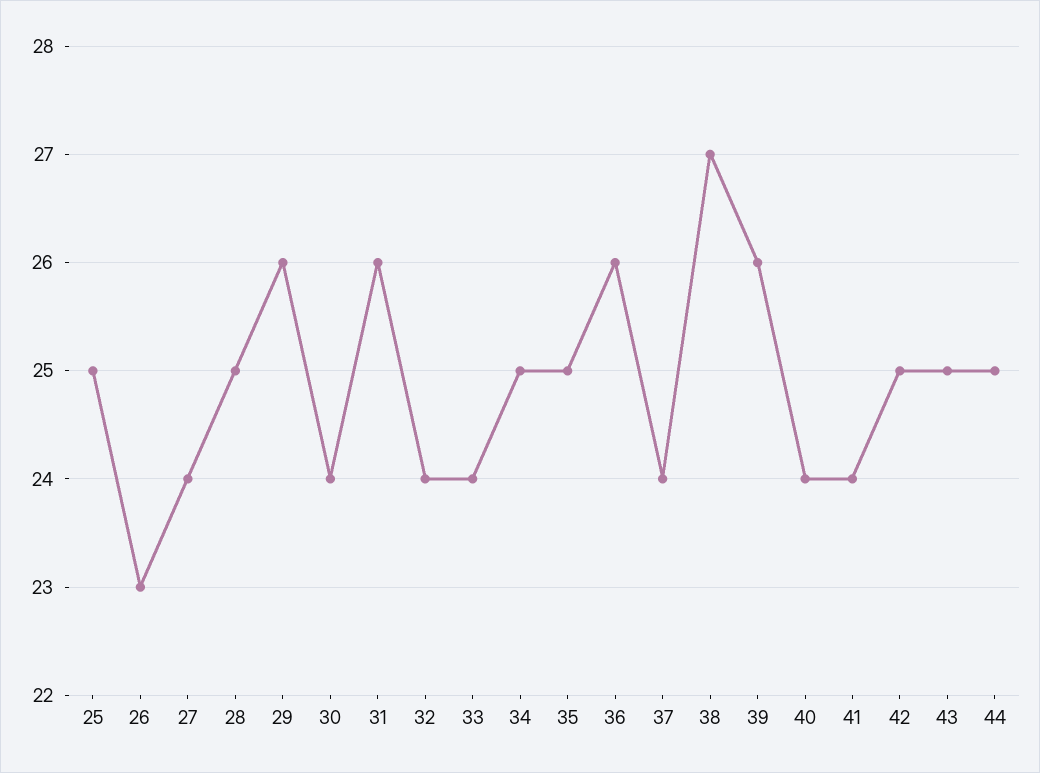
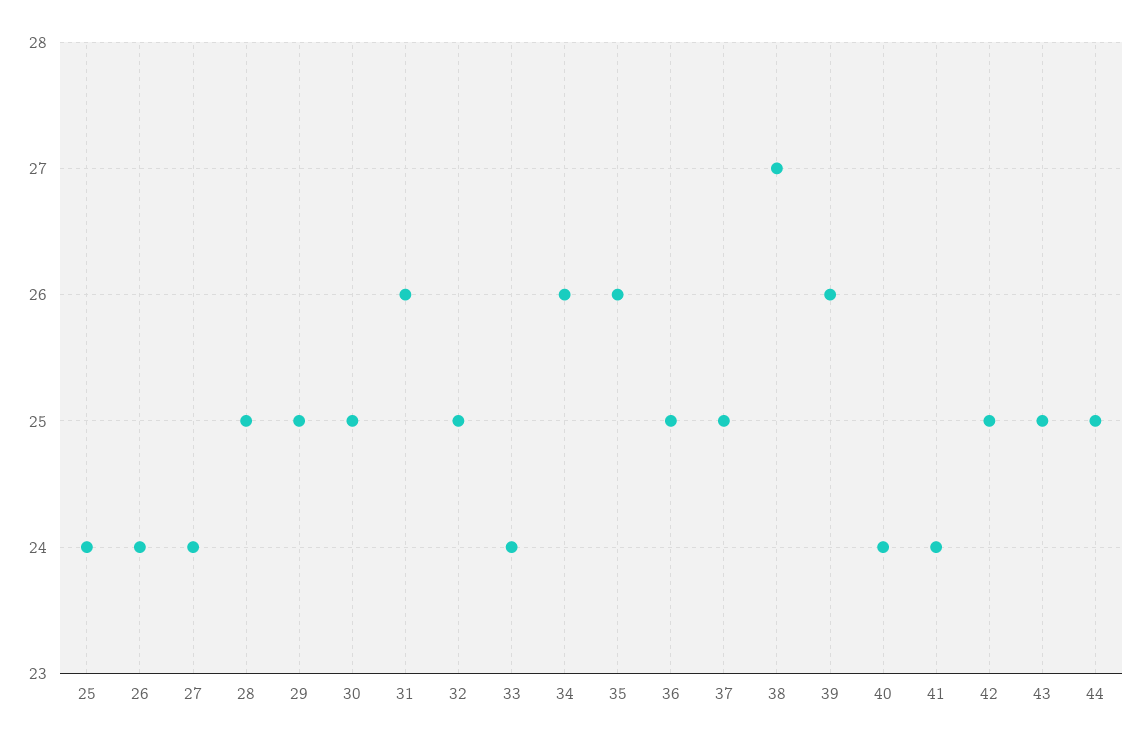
  {
-   "25": 25,
+   "25": 24,
-   "26": 23,
+   "26": 24,
    "27": 24,
    "28": 25,
-   "29": 26,
+   "29": 25,
-   "30": 24,
+   "30": 25,
    "31": 26,
-   "32": 24,
+   "32": 25,
    "33": 24,
-   "34": 25,
+   "34": 26,
-   "35": 25,
+   "35": 26,
-   "36": 26,
+   "36": 25,
-   "37": 24,
+   "37": 25,
    "38": 27,
    "39": 26,
    "40": 24,
    "41": 24,
    "42": 25,
    "43": 25,
    "44": 25
  }

